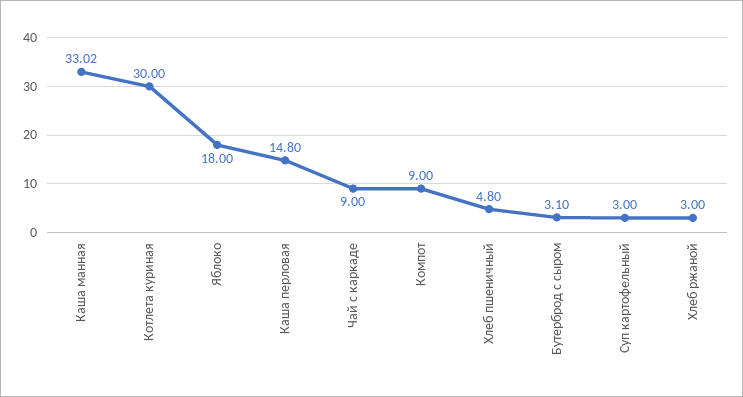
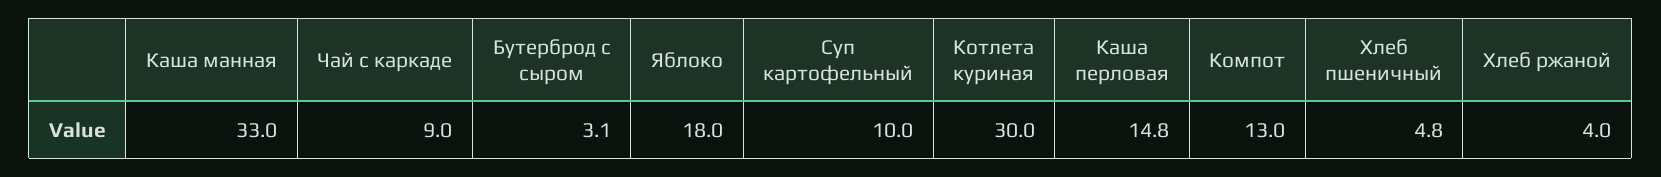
  {
-   "Каша манная": 33.02,
+   "Каша манная": 33,
    "Котлета куриная": 30,
    "Яблоко": 18,
    "Каша перловая": 14.8,
    "Чай с каркаде": 9,
-   "Компот": 9,
+   "Компот": 13,
    "Хлеб пшеничный": 4.8,
    "Бутерброд с сыром": 3.1,
-   "Суп картофельный": 3,
+   "Суп картофельный": 10,
-   "Хлеб ржаной": 3
+   "Хлеб ржаной": 4
  }

